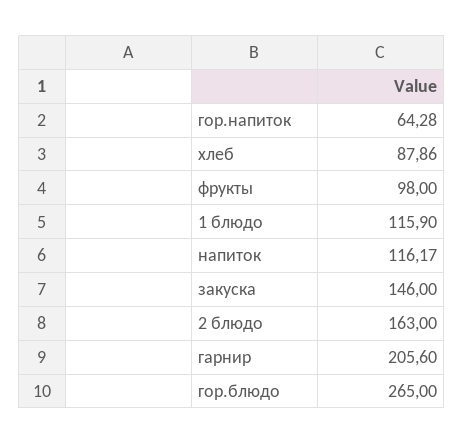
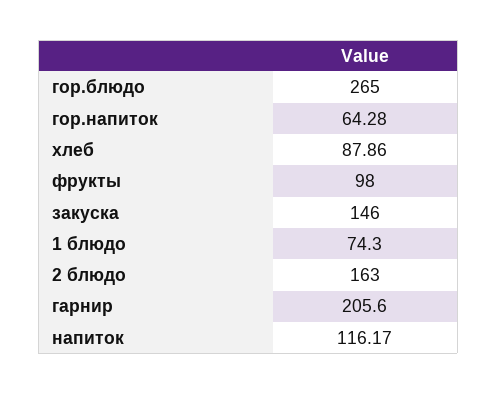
  {
    "гор.напиток": 64.28,
    "хлеб": 87.86,
    "фрукты": 98,
-   "1 блюдо": 115.9,
+   "1 блюдо": 74.3,
    "напиток": 116.17,
    "закуска": 146,
    "2 блюдо": 163,
    "гарнир": 205.6,
    "гор.блюдо": 265
  }

